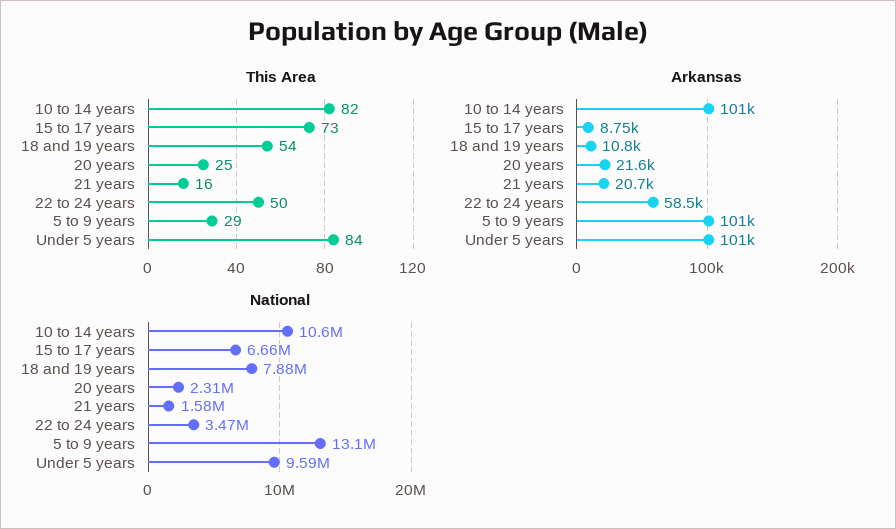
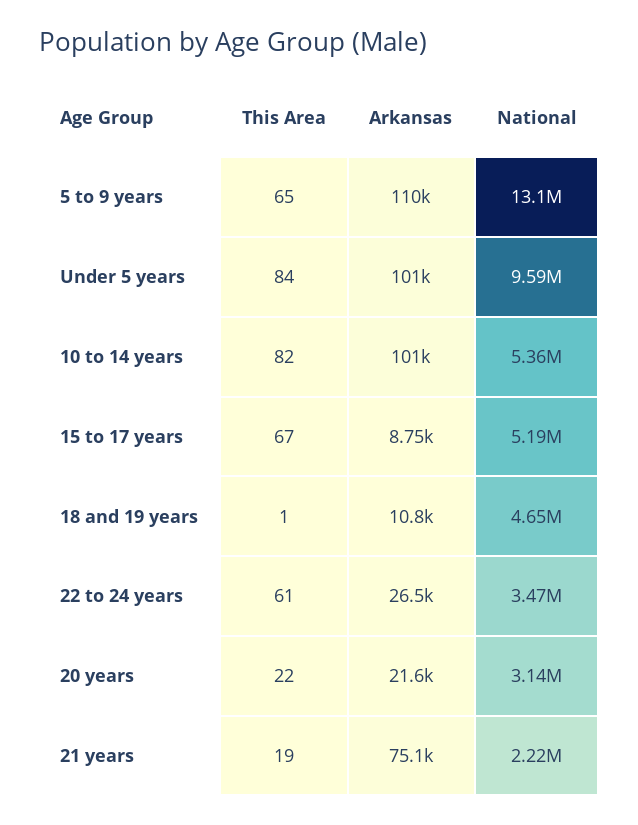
  {
    "This Area": {
      "10 to 14 years": 82,
-     "15 to 17 years": 73,
+     "15 to 17 years": 67,
-     "18 and 19 years": 54,
+     "18 and 19 years": 1,
-     "20 years": 25,
+     "20 years": 22,
-     "21 years": 16,
+     "21 years": 19,
-     "22 to 24 years": 50,
+     "22 to 24 years": 61,
-     "5 to 9 years": 29,
+     "5 to 9 years": 65,
      "Under 5 years": 84
    },
    "Arkansas": {
      "10 to 14 years": 101000,
      "15 to 17 years": 8750,
      "18 and 19 years": 10800,
      "20 years": 21600,
-     "21 years": 20700,
+     "21 years": 75100,
-     "22 to 24 years": 58500,
+     "22 to 24 years": 26500,
-     "5 to 9 years": 101000,
+     "5 to 9 years": 110000,
      "Under 5 years": 101000
    },
    "National": {
-     "10 to 14 years": 10600000,
+     "10 to 14 years": 5360000,
-     "15 to 17 years": 6660000,
+     "15 to 17 years": 5190000,
-     "18 and 19 years": 7880000,
+     "18 and 19 years": 4650000,
-     "20 years": 2310000,
+     "20 years": 3140000,
-     "21 years": 1580000,
+     "21 years": 2220000,
      "22 to 24 years": 3470000,
      "5 to 9 years": 13100000,
      "Under 5 years": 9590000
    }
  }

